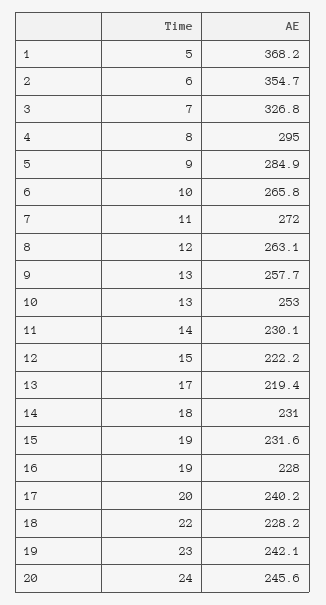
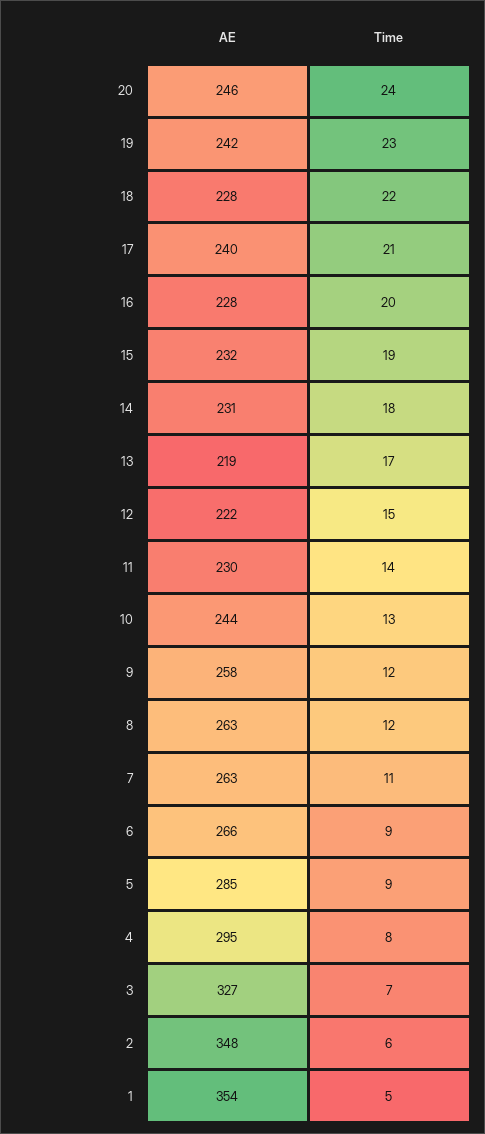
  {
    "Time": {
      "1": 5,
      "2": 6,
      "3": 7,
      "4": 8,
      "5": 9,
-     "6": 10,
+     "6": 9,
      "7": 11,
      "8": 12,
-     "9": 13,
+     "9": 12,
      "10": 13,
      "11": 14,
      "12": 15,
      "13": 17,
      "14": 18,
      "15": 19,
-     "16": 19,
+     "16": 20,
-     "17": 20,
+     "17": 21,
      "18": 22,
      "19": 23,
      "20": 24
    },
    "AE": {
-     "1": 368.2,
+     "1": 354,
-     "2": 354.7,
+     "2": 348,
      "3": 326.8,
      "4": 295,
      "5": 284.9,
      "6": 265.8,
-     "7": 272,
+     "7": 263,
      "8": 263.1,
      "9": 257.7,
-     "10": 253,
+     "10": 244,
      "11": 230.1,
      "12": 222.2,
      "13": 219.4,
      "14": 231,
      "15": 231.6,
      "16": 228,
      "17": 240.2,
      "18": 228.2,
      "19": 242.1,
      "20": 245.6
    }
  }

